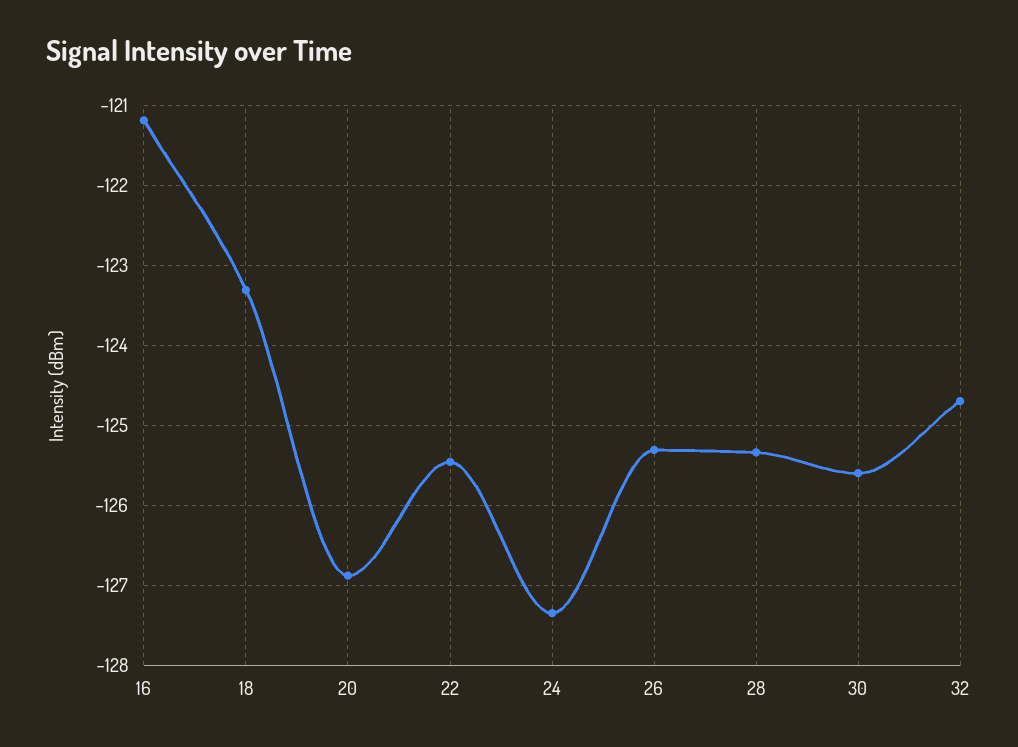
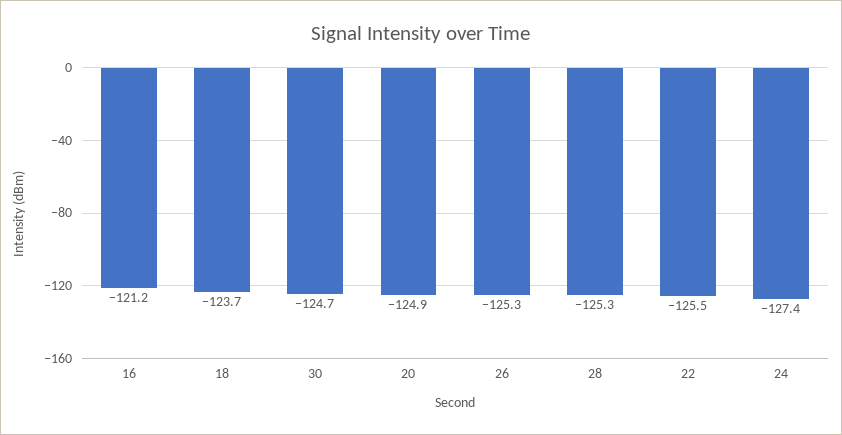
  {
    "16": -121.2,
-   "18": -123.3,
+   "18": -123.7,
-   "20": -126.9,
+   "20": -124.9,
    "22": -125.5,
    "24": -127.4,
    "26": -125.3,
    "28": -125.3,
-   "30": -125.6,
+   "30": -124.7
-   "32": -124.7
  }

